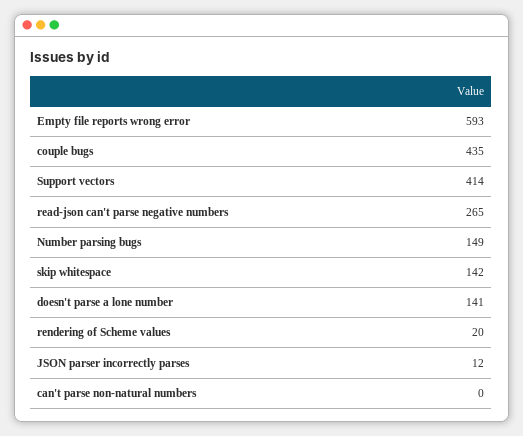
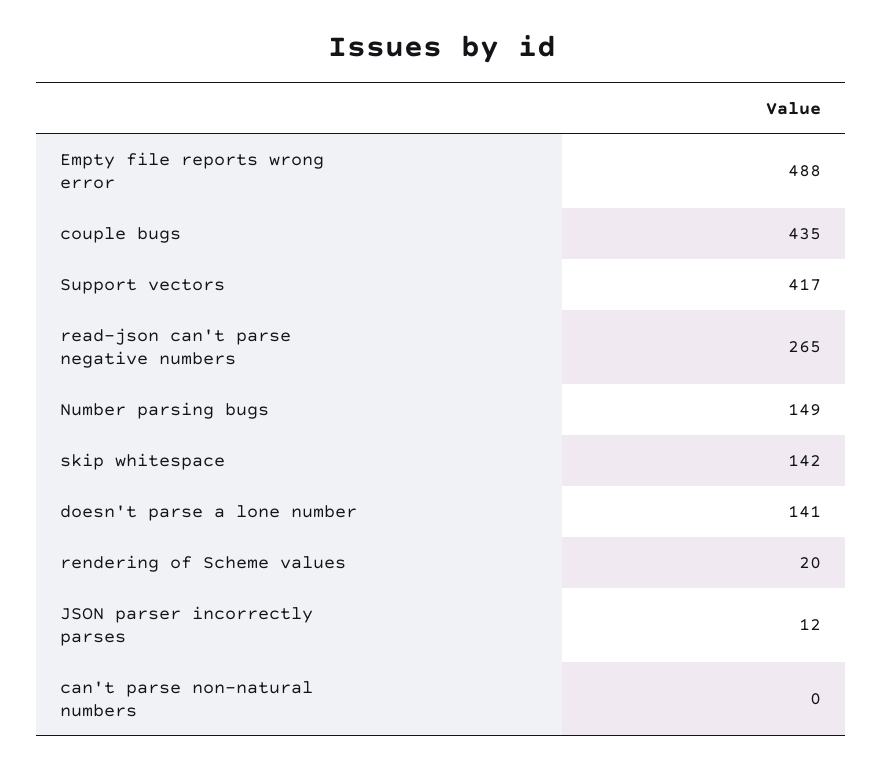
  {
-   "Empty file reports wrong error": 593,
+   "Empty file reports wrong error": 488,
    "couple bugs": 435,
-   "Support vectors": 414,
+   "Support vectors": 417,
    "read-json can't parse negative numbers": 265,
    "Number parsing bugs": 149,
    "skip whitespace": 142,
    "doesn't parse a lone number": 141,
    "rendering of Scheme values": 20,
    "JSON parser incorrectly parses": 12,
    "can't parse non-natural numbers": 0
  }

